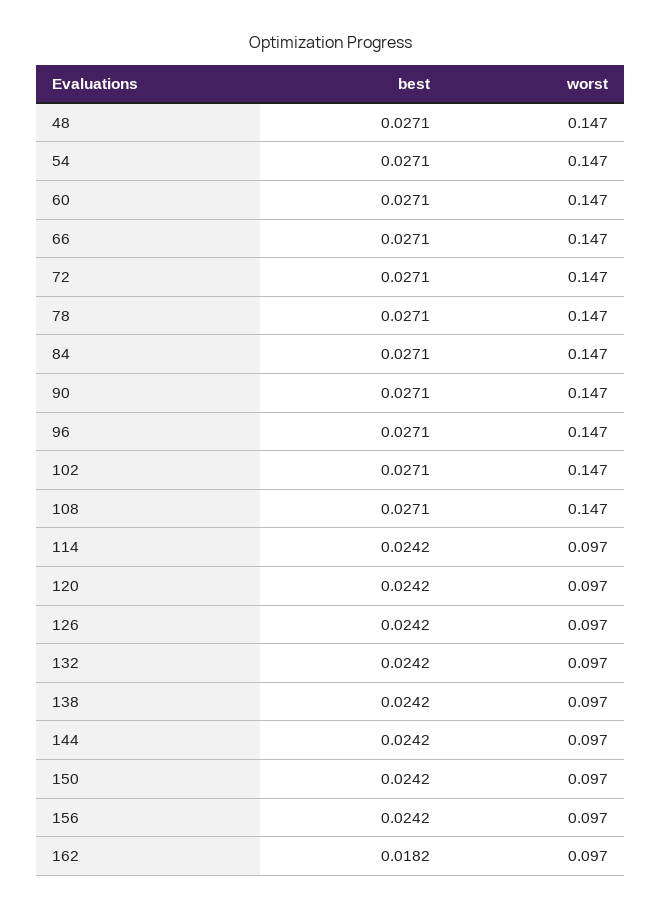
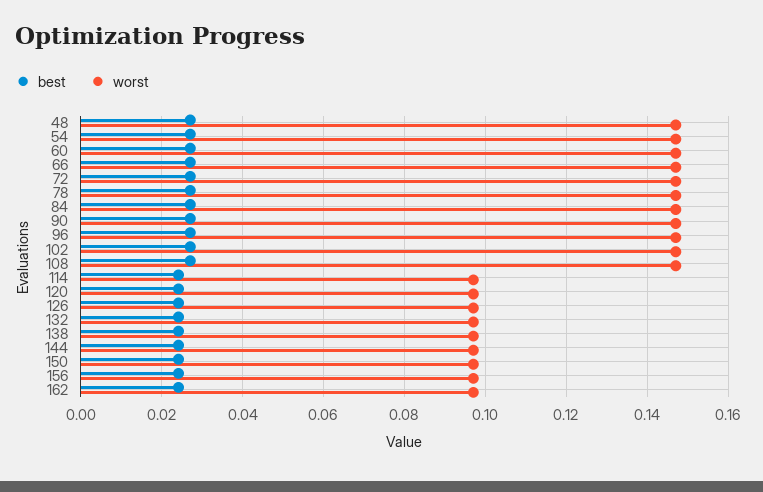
  {
    "best": {
      "48": 0.0271,
      "54": 0.0271,
      "60": 0.0271,
      "66": 0.0271,
      "72": 0.0271,
      "78": 0.0271,
      "84": 0.0271,
      "90": 0.0271,
      "96": 0.0271,
      "102": 0.0271,
      "108": 0.0271,
      "114": 0.0242,
      "120": 0.0242,
      "126": 0.0242,
      "132": 0.0242,
      "138": 0.0242,
      "144": 0.0242,
      "150": 0.0242,
      "156": 0.0242,
-     "162": 0.0182
+     "162": 0.024
    },
    "worst": {
      "48": 0.147,
      "54": 0.147,
      "60": 0.147,
      "66": 0.147,
      "72": 0.147,
      "78": 0.147,
      "84": 0.147,
      "90": 0.147,
      "96": 0.147,
      "102": 0.147,
      "108": 0.147,
      "114": 0.097,
      "120": 0.097,
      "126": 0.097,
      "132": 0.097,
      "138": 0.097,
      "144": 0.097,
      "150": 0.097,
      "156": 0.097,
      "162": 0.097
    }
  }

